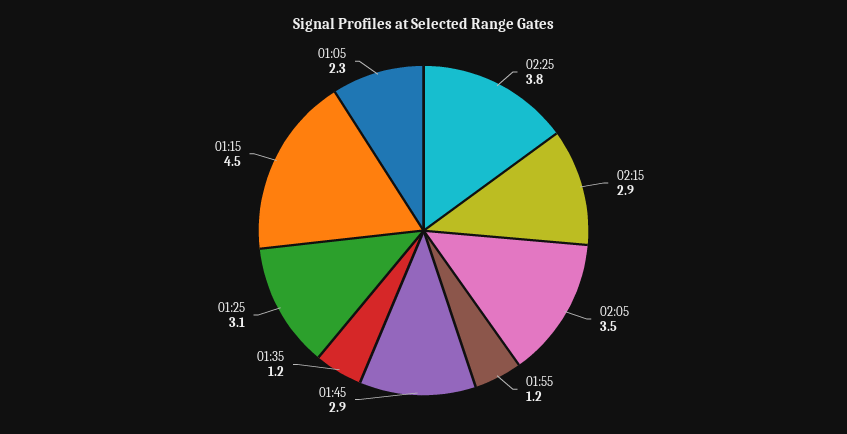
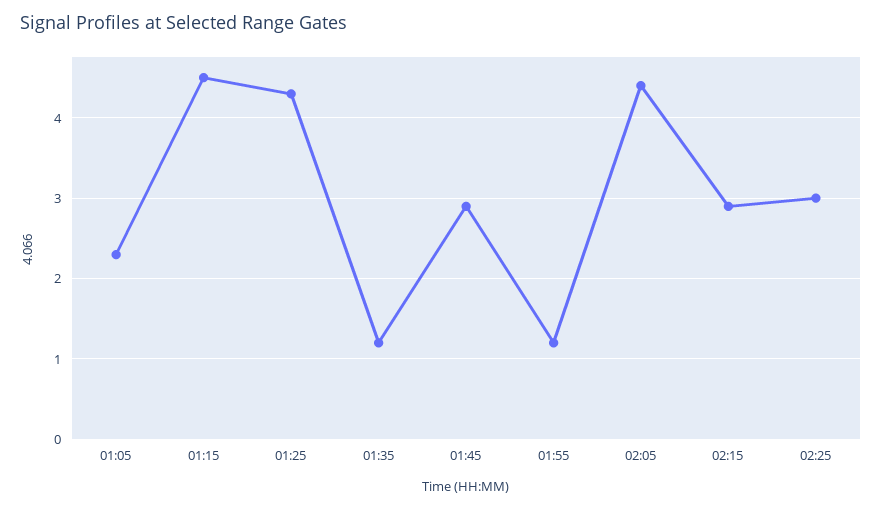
  {
-   "02:25": 3.8,
+   "02:25": 3,
    "02:15": 2.9,
-   "02:05": 3.5,
+   "02:05": 4.4,
    "01:55": 1.2,
    "01:45": 2.9,
    "01:35": 1.2,
-   "01:25": 3.1,
+   "01:25": 4.3,
    "01:15": 4.5,
    "01:05": 2.3
  }

